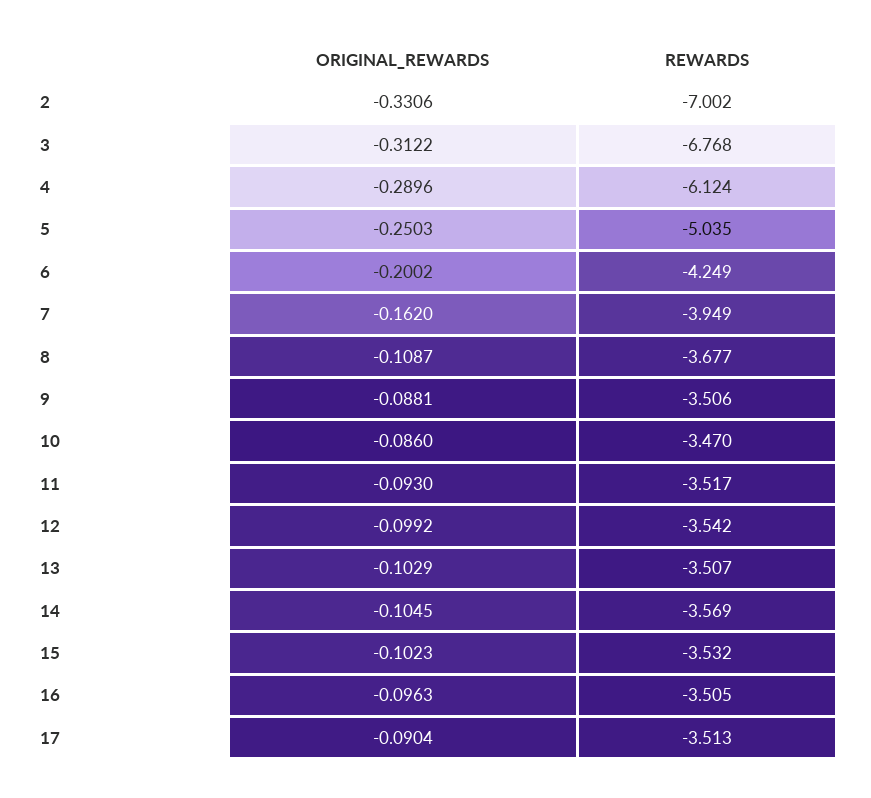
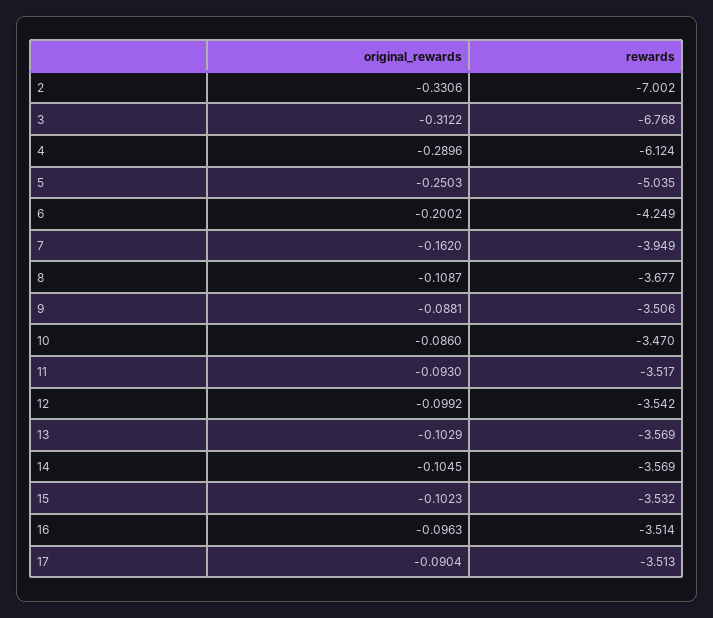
  {
    "ORIGINAL_REWARDS": {
      "2": -0.3306,
      "3": -0.3122,
      "4": -0.2896,
      "5": -0.2503,
      "6": -0.2002,
      "7": -0.162,
      "8": -0.1087,
      "9": -0.0881,
      "10": -0.086,
      "11": -0.093,
      "12": -0.0992,
      "13": -0.1029,
      "14": -0.1045,
      "15": -0.1023,
      "16": -0.0963,
      "17": -0.0904
    },
    "REWARDS": {
      "2": -7.002,
      "3": -6.768,
      "4": -6.124,
      "5": -5.035,
      "6": -4.249,
      "7": -3.949,
      "8": -3.677,
      "9": -3.506,
      "10": -3.47,
      "11": -3.517,
      "12": -3.542,
-     "13": -3.507,
+     "13": -3.569,
      "14": -3.569,
      "15": -3.532,
-     "16": -3.505,
+     "16": -3.514,
      "17": -3.513
    }
  }

